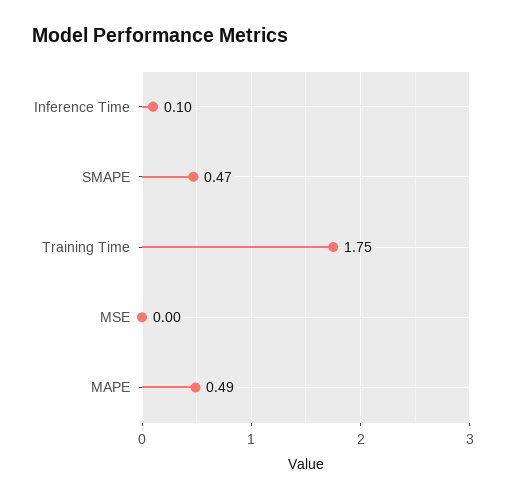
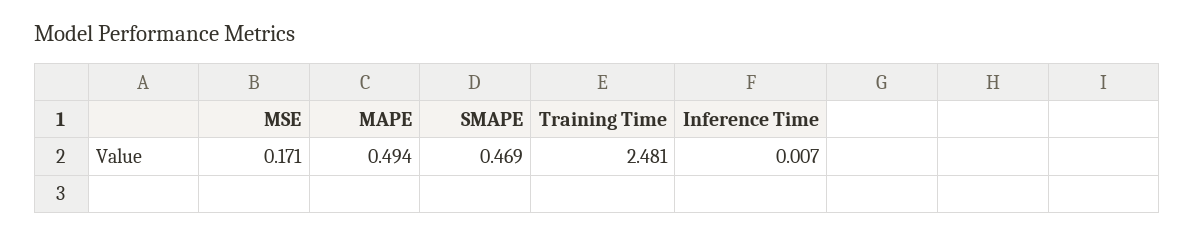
  {
-   "Inference Time": 0.1,
+   "Inference Time": 0.007,
    "SMAPE": 0.469,
-   "Training Time": 1.75,
+   "Training Time": 2.481,
-   "MSE": 0,
+   "MSE": 0.171,
    "MAPE": 0.494
  }

